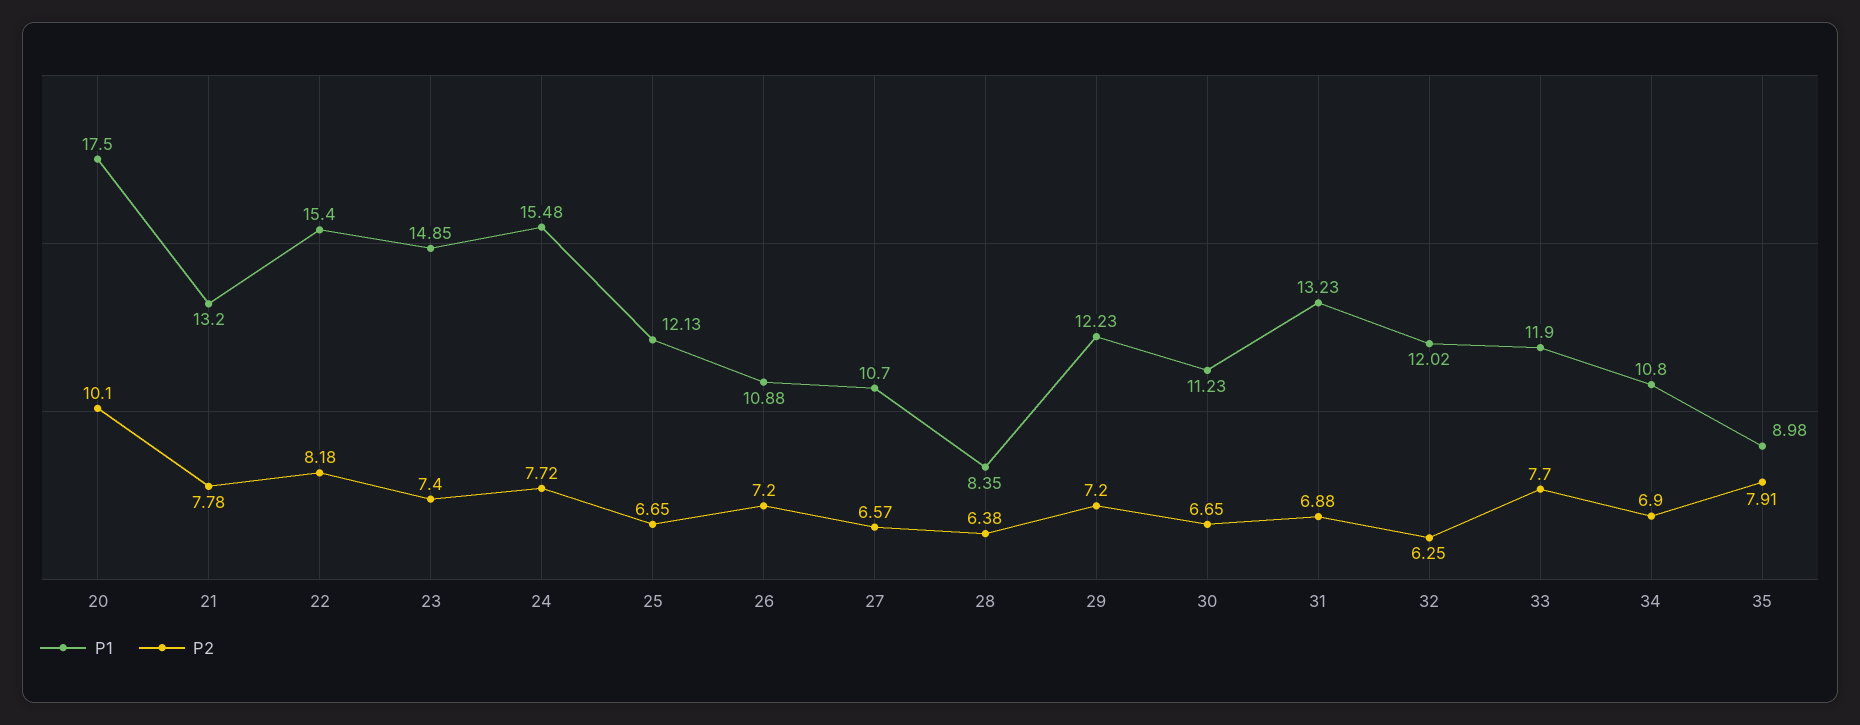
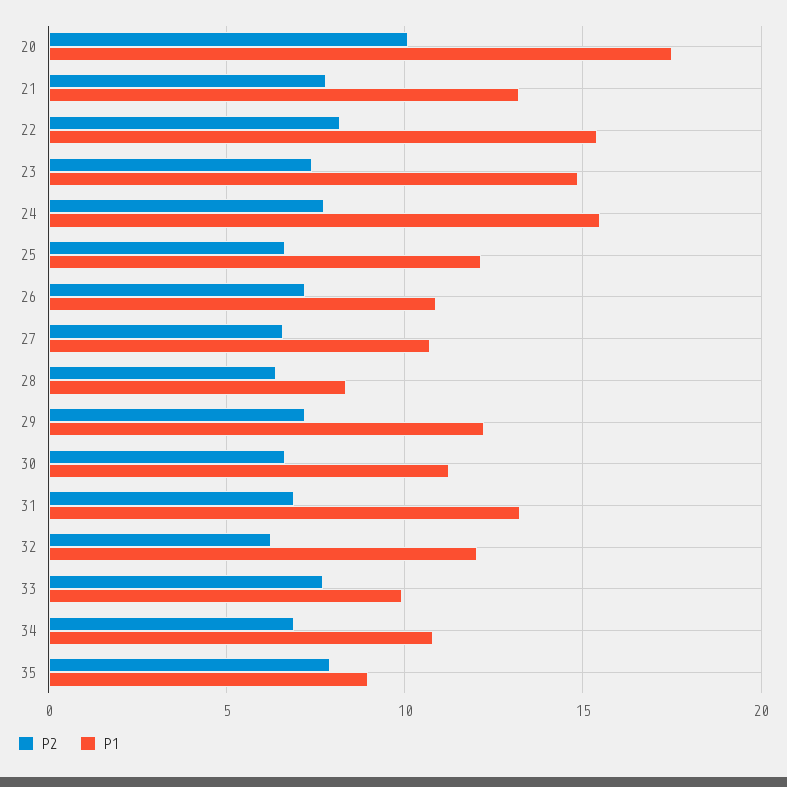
  {
    "P1": {
      "20": 17.5,
      "21": 13.2,
      "22": 15.4,
      "23": 14.85,
      "24": 15.48,
      "25": 12.13,
      "26": 10.88,
      "27": 10.7,
      "28": 8.35,
      "29": 12.23,
      "30": 11.23,
      "31": 13.23,
      "32": 12.02,
-     "33": 11.9,
+     "33": 10,
      "34": 10.8,
      "35": 8.98
    },
    "P2": {
      "20": 10.1,
      "21": 7.78,
      "22": 8.18,
      "23": 7.4,
      "24": 7.72,
      "25": 6.65,
      "26": 7.2,
      "27": 6.57,
      "28": 6.38,
      "29": 7.2,
      "30": 6.65,
      "31": 6.88,
      "32": 6.25,
      "33": 7.7,
      "34": 6.9,
      "35": 7.91
    }
  }

